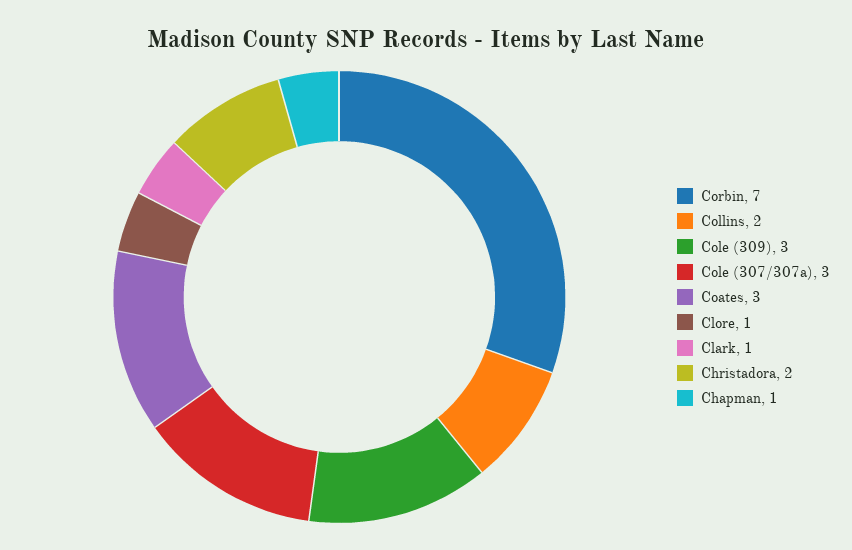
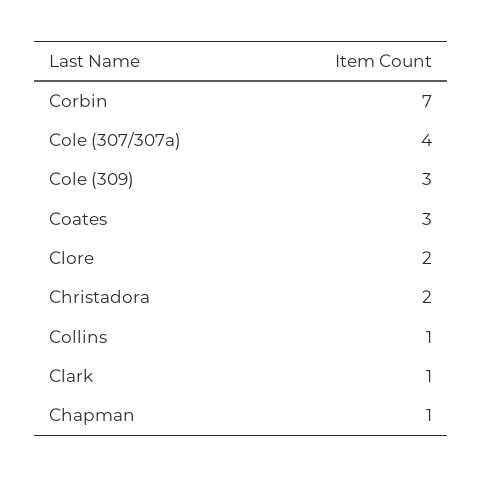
  {
    "Corbin": 7,
-   "Collins": 2,
+   "Collins": 1,
    "Cole (309)": 3,
-   "Cole (307/307a)": 3,
+   "Cole (307/307a)": 4,
    "Coates": 3,
-   "Clore": 1,
+   "Clore": 2,
    "Clark": 1,
    "Christadora": 2,
    "Chapman": 1
  }

